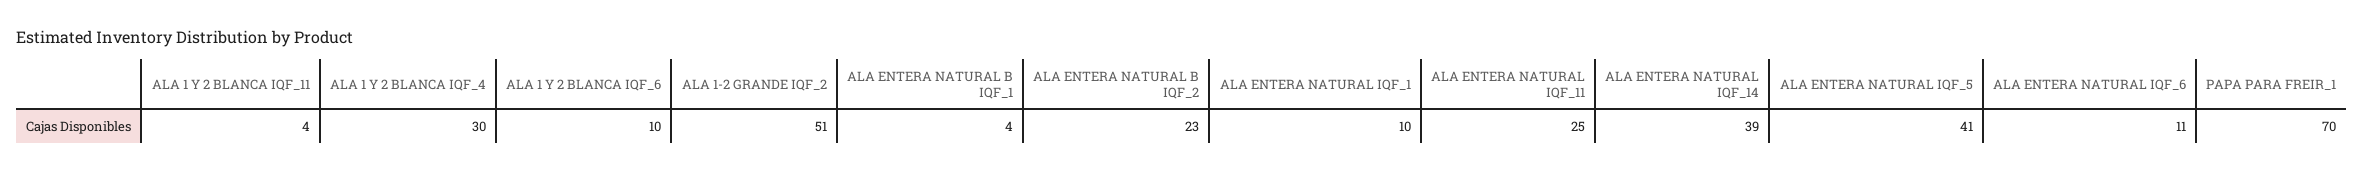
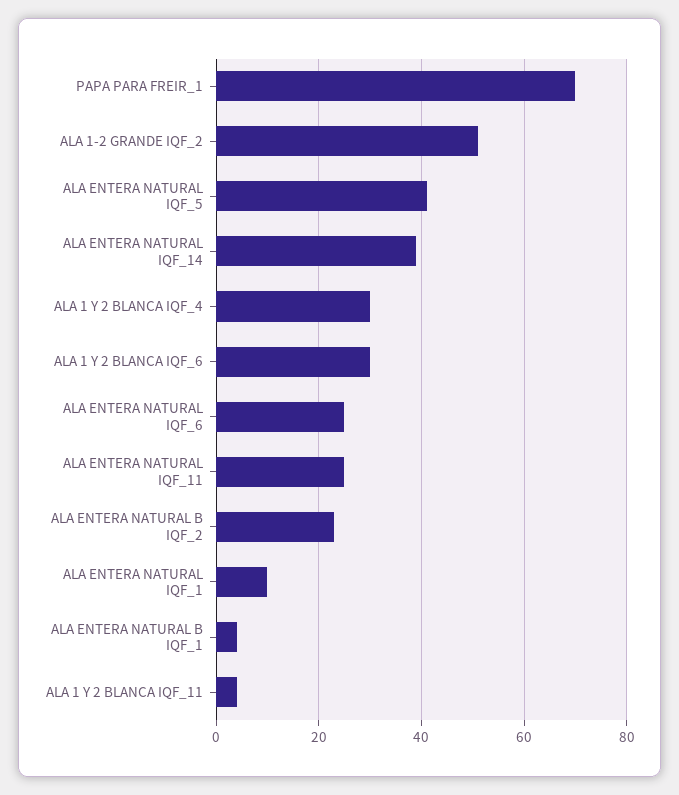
  {
    "ALA 1 Y 2 BLANCA IQF_11": 4,
    "ALA 1 Y 2 BLANCA IQF_4": 30,
-   "ALA 1 Y 2 BLANCA IQF_6": 10,
+   "ALA 1 Y 2 BLANCA IQF_6": 30,
    "ALA 1-2 GRANDE IQF_2": 51,
    "ALA ENTERA NATURAL B IQF_1": 4,
    "ALA ENTERA NATURAL B IQF_2": 23,
    "ALA ENTERA NATURAL IQF_1": 10,
    "ALA ENTERA NATURAL IQF_11": 25,
    "ALA ENTERA NATURAL IQF_14": 39,
    "ALA ENTERA NATURAL IQF_5": 41,
-   "ALA ENTERA NATURAL IQF_6": 11,
+   "ALA ENTERA NATURAL IQF_6": 25,
    "PAPA PARA FREIR_1": 70
  }

